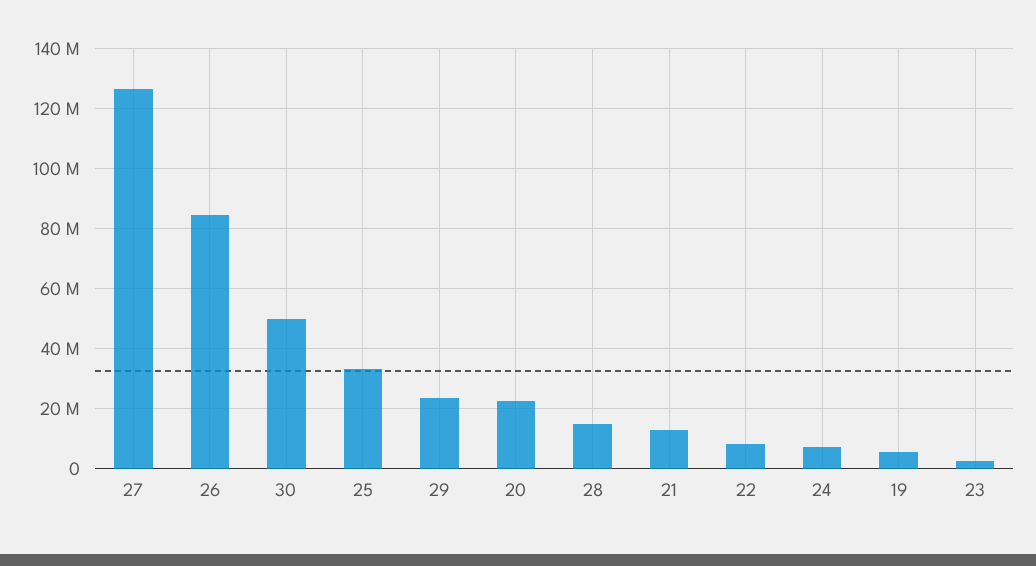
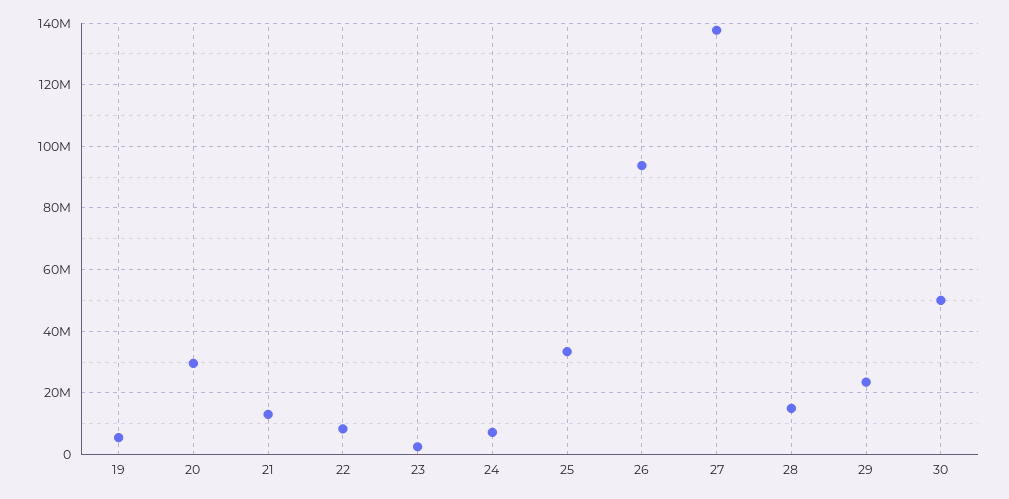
  {
-   "27": 126000000,
+   "27": 138000000,
-   "26": 84000000,
+   "26": 94000000,
    "30": 50000000,
    "25": 34000000,
    "29": 24000000,
-   "20": 22000000,
+   "20": 30000000,
    "28": 14000000,
    "21": 14000000,
    "22": 8000000,
    "24": 8000000,
    "19": 6000000,
    "23": 2000000
  }

